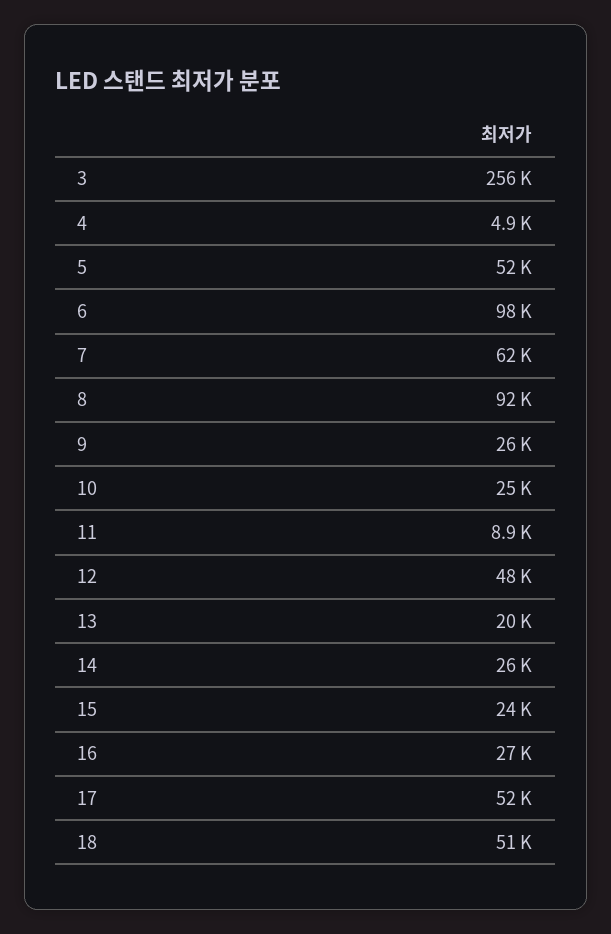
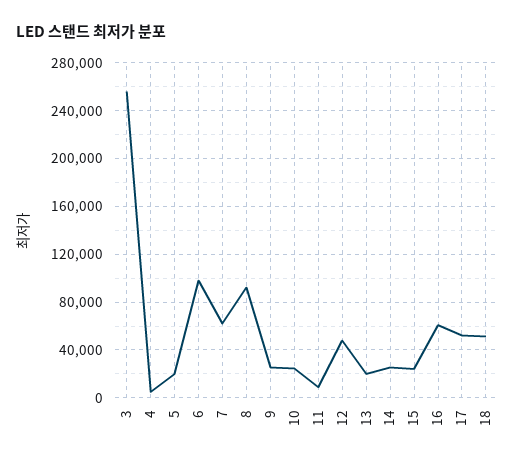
  {
    "3": 256000,
    "4": 4900,
-   "5": 52000,
+   "5": 20000,
    "6": 98000,
    "7": 62000,
    "8": 92000,
    "9": 26000,
    "10": 25000,
    "11": 8900,
    "12": 48000,
    "13": 20000,
    "14": 26000,
    "15": 24000,
-   "16": 27000,
+   "16": 60000,
    "17": 52000,
    "18": 51000
  }

